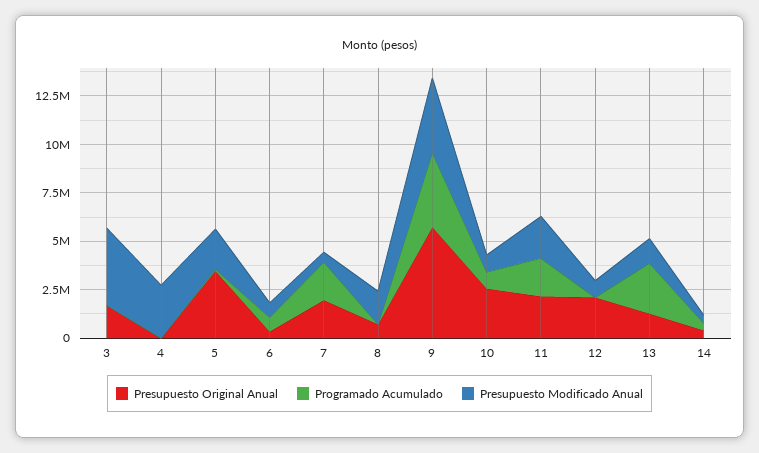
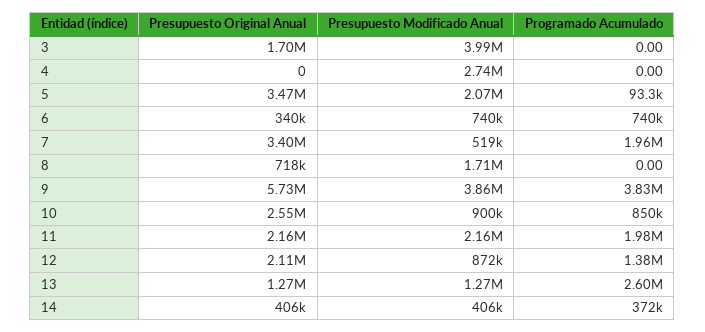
  {
    "Presupuesto Original Anual": {
      "3": 1700000,
      "4": 0,
      "5": 3470000,
      "6": 340000,
-     "7": 2000000,
+     "7": 3400000,
      "8": 718000,
      "9": 5730000,
      "10": 2550000,
      "11": 2160000,
      "12": 2110000,
      "13": 1270000,
      "14": 406000
    },
    "Programado Acumulado": {
      "3": 0,
      "4": 0,
      "5": 93300,
      "6": 740000,
      "7": 1960000,
      "8": 0,
      "9": 3830000,
      "10": 850000,
      "11": 1980000,
-     "12": 0,
+     "12": 1380000,
      "13": 2600000,
      "14": 372000
    },
    "Presupuesto Modificado Anual": {
      "3": 3990000,
      "4": 2740000,
      "5": 2070000,
      "6": 740000,
      "7": 519000,
      "8": 1710000,
      "9": 3860000,
      "10": 900000,
      "11": 2160000,
      "12": 872000,
      "13": 1270000,
      "14": 406000
    }
  }

